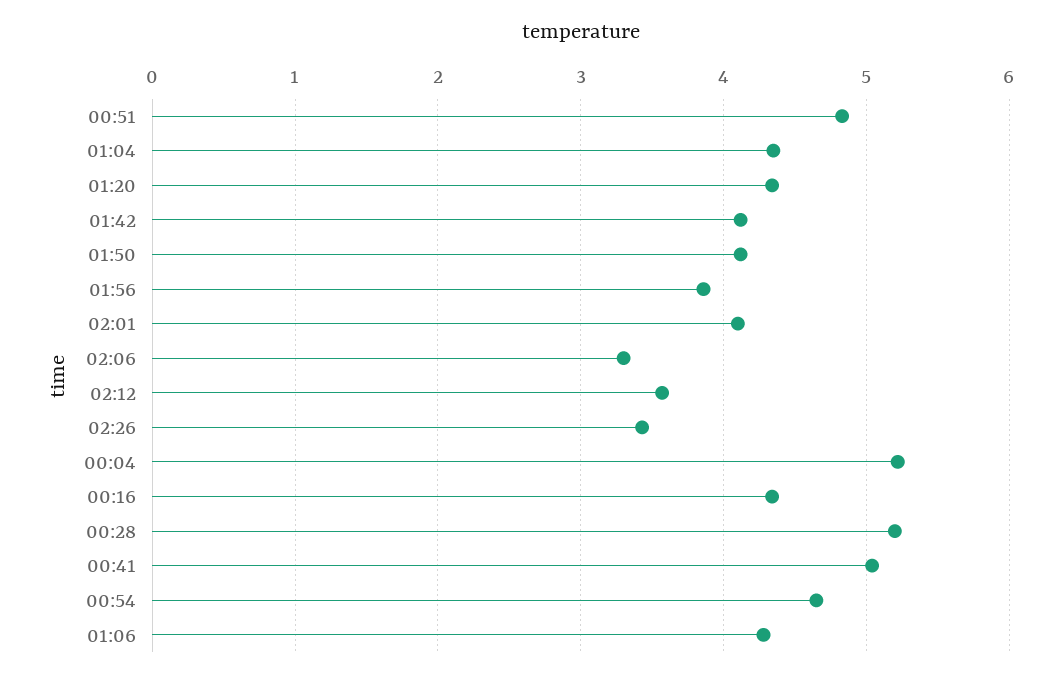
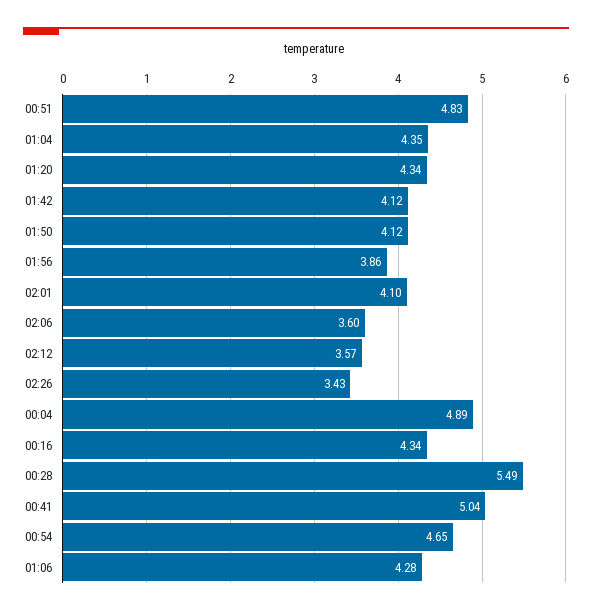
  {
    "00:51": 4.83,
    "01:04": 4.35,
    "01:20": 4.34,
    "01:42": 4.12,
    "01:50": 4.12,
    "01:56": 3.86,
    "02:01": 4.1,
-   "02:06": 3.3,
+   "02:06": 3.6,
    "02:12": 3.57,
    "02:26": 3.43,
-   "00:04": 5.2,
+   "00:04": 4.89,
    "00:16": 4.34,
-   "00:28": 5.2,
+   "00:28": 5.49,
    "00:41": 5.04,
    "00:54": 4.65,
    "01:06": 4.28
  }

